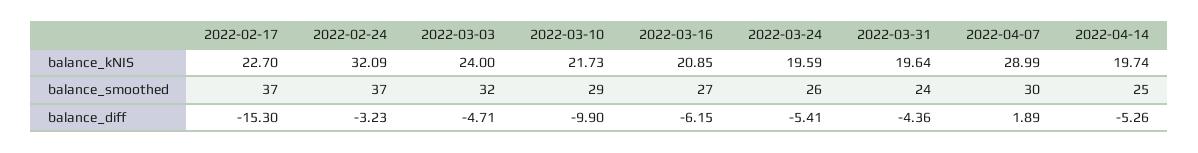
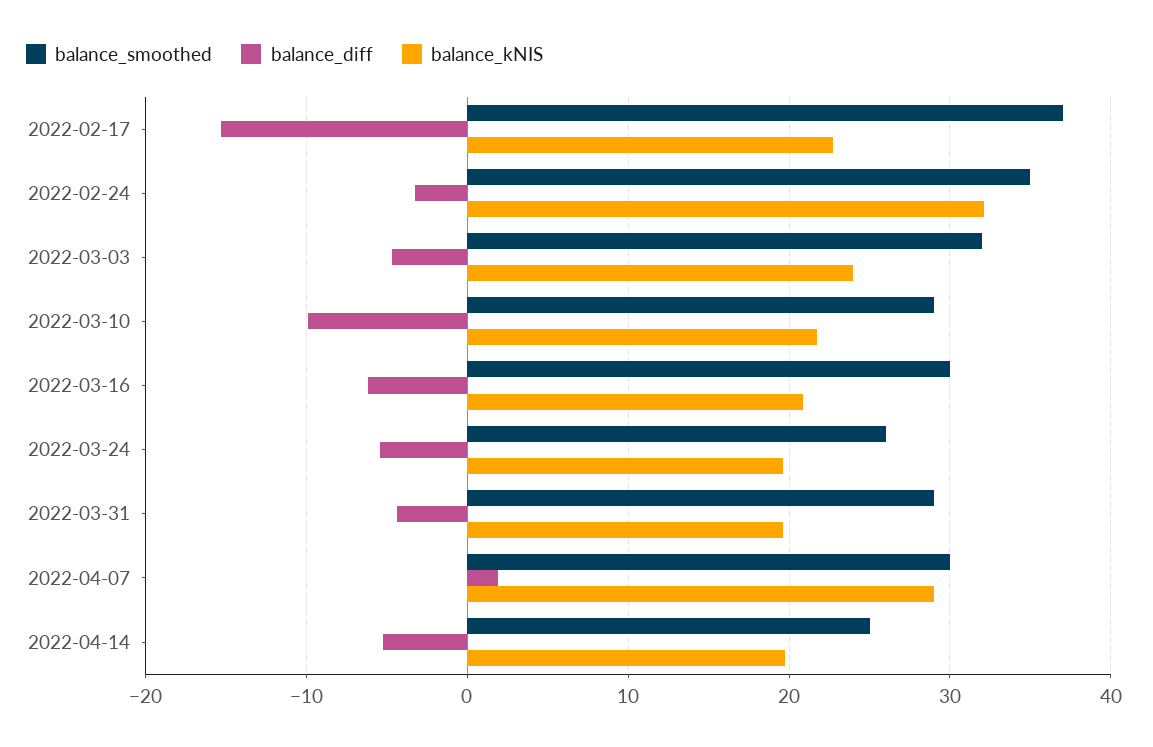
  {
    "balance_kNIS": {
      "2022-02-17": 22.7,
      "2022-02-24": 32.09,
      "2022-03-03": 24,
      "2022-03-10": 21.73,
      "2022-03-16": 20.85,
      "2022-03-24": 19.59,
      "2022-03-31": 19.64,
      "2022-04-07": 28.99,
      "2022-04-14": 19.74
    },
    "balance_smoothed": {
      "2022-02-17": 37,
-     "2022-02-24": 37,
+     "2022-02-24": 35,
      "2022-03-03": 32,
      "2022-03-10": 29,
-     "2022-03-16": 27,
+     "2022-03-16": 30,
      "2022-03-24": 26,
-     "2022-03-31": 24,
+     "2022-03-31": 29,
      "2022-04-07": 30,
      "2022-04-14": 25
    },
    "balance_diff": {
      "2022-02-17": -15.3,
      "2022-02-24": -3.23,
      "2022-03-03": -4.71,
      "2022-03-10": -9.9,
      "2022-03-16": -6.15,
      "2022-03-24": -5.41,
      "2022-03-31": -4.36,
      "2022-04-07": 1.89,
      "2022-04-14": -5.26
    }
  }

